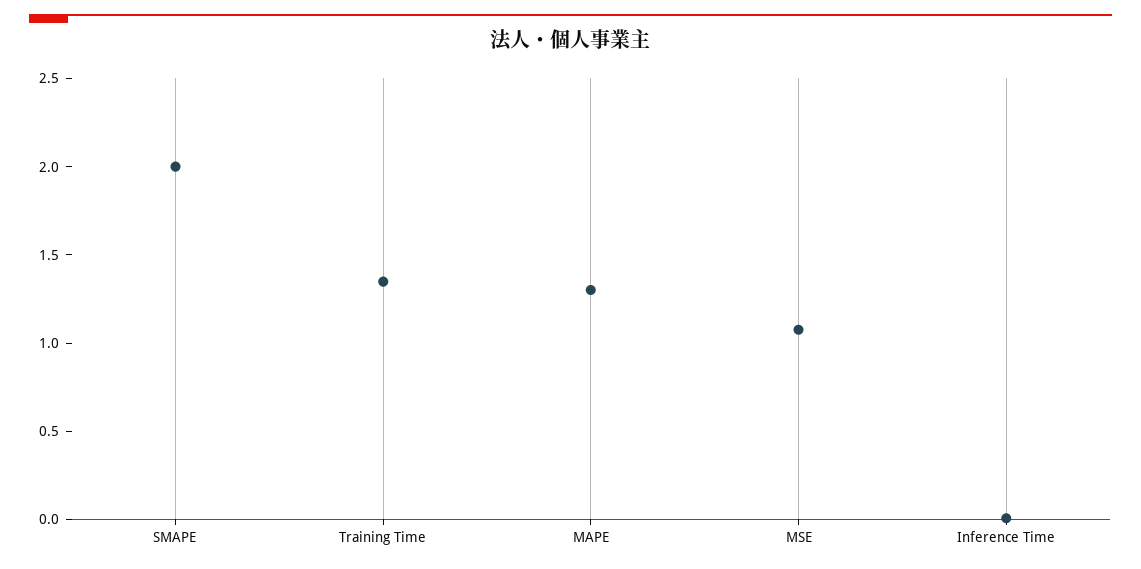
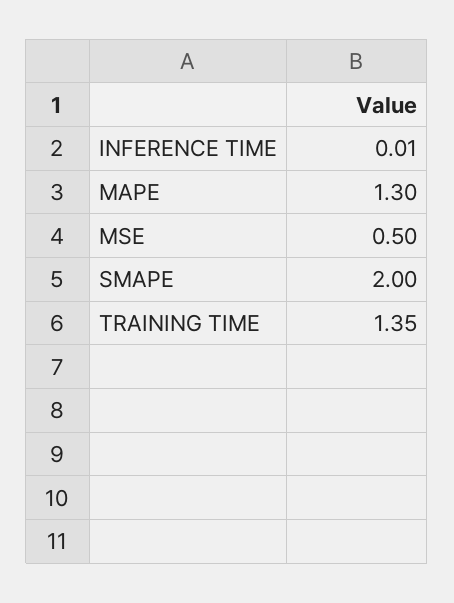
  {
    "SMAPE": 2,
    "Training Time": 1.35,
    "MAPE": 1.3,
-   "MSE": 1.1,
+   "MSE": 0.5,
    "Inference Time": 0.01
  }

